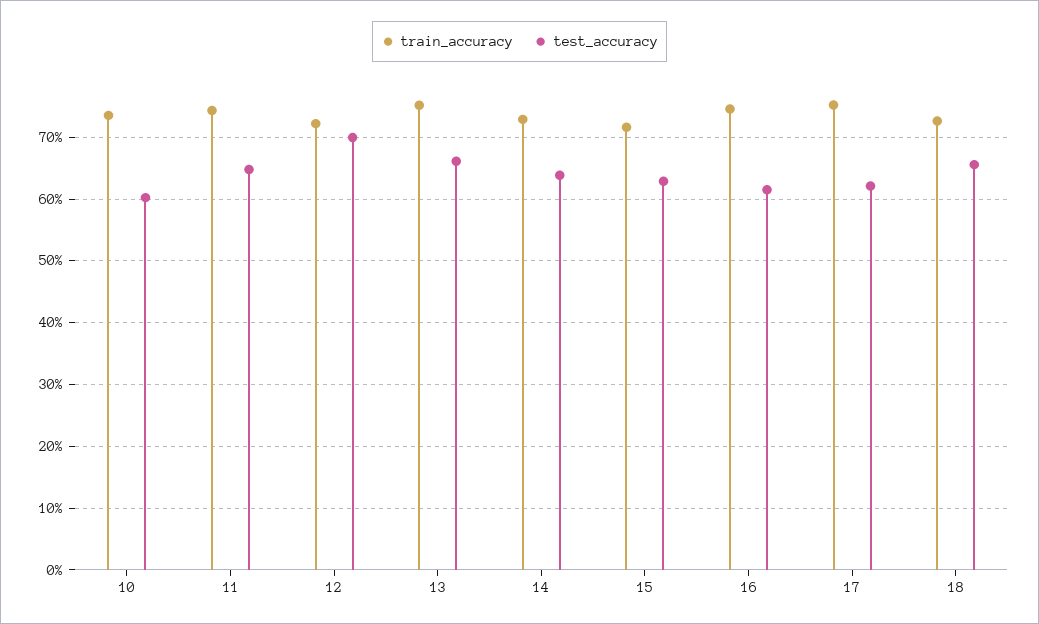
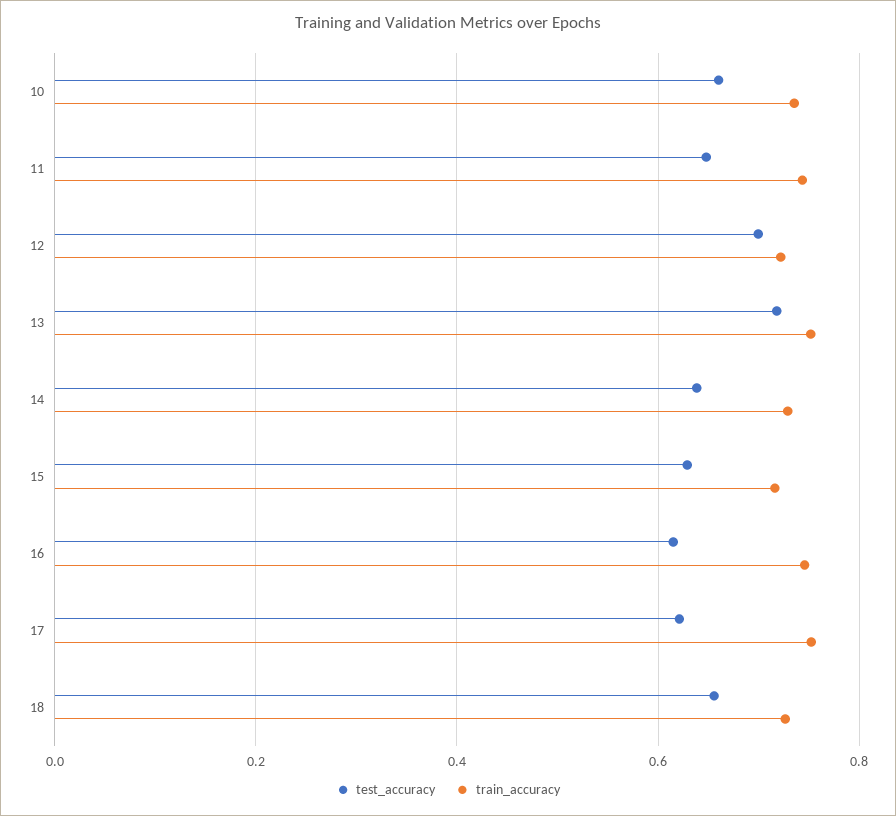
  {
    "train_accuracy": {
      "10": 0.74,
      "11": 0.74,
      "12": 0.72,
      "13": 0.75,
      "14": 0.73,
      "15": 0.72,
      "16": 0.75,
      "17": 0.75,
      "18": 0.73
    },
    "test_accuracy": {
-     "10": 0.6,
+     "10": 0.66,
      "11": 0.65,
      "12": 0.7,
-     "13": 0.66,
+     "13": 0.72,
      "14": 0.64,
      "15": 0.63,
      "16": 0.62,
      "17": 0.62,
      "18": 0.66
    }
  }

